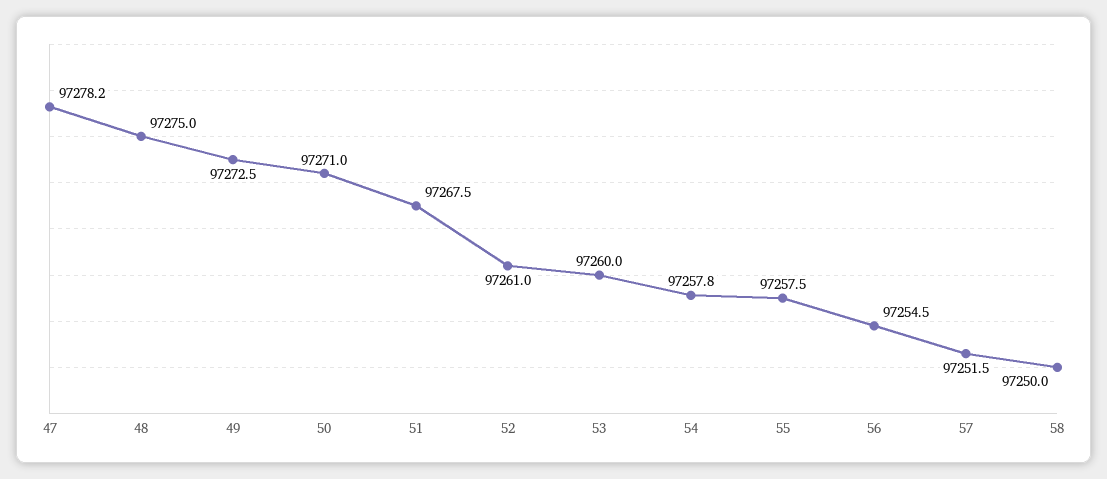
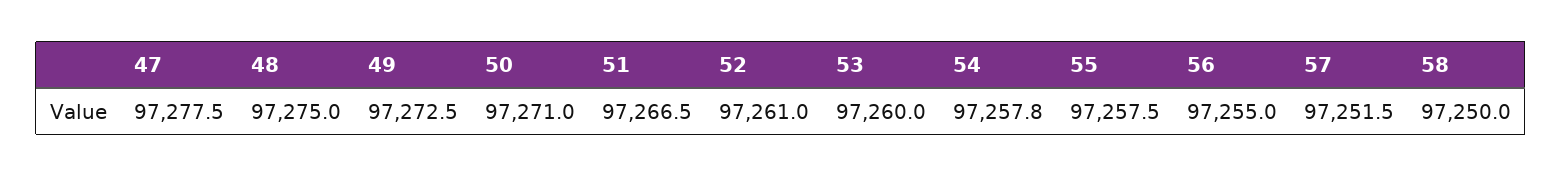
  {
-   "47": 97278.2,
+   "47": 97277.5,
    "48": 97275,
    "49": 97272.5,
    "50": 97271,
-   "51": 97267.5,
+   "51": 97266.5,
    "52": 97261,
    "53": 97260,
    "54": 97257.8,
    "55": 97257.5,
-   "56": 97254.5,
+   "56": 97255,
    "57": 97251.5,
    "58": 97250
  }

